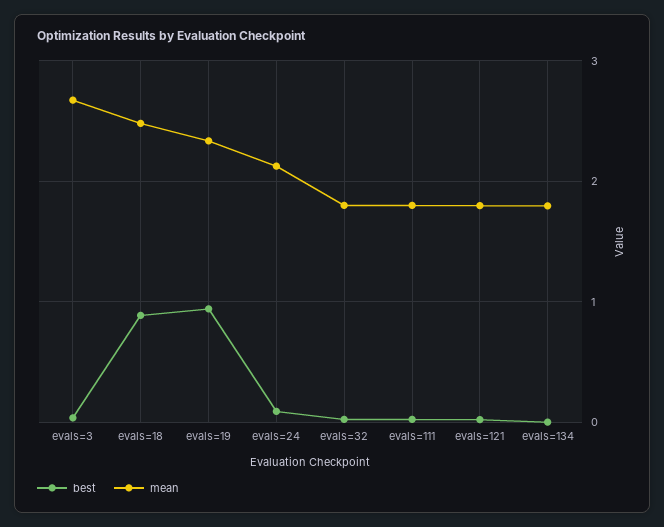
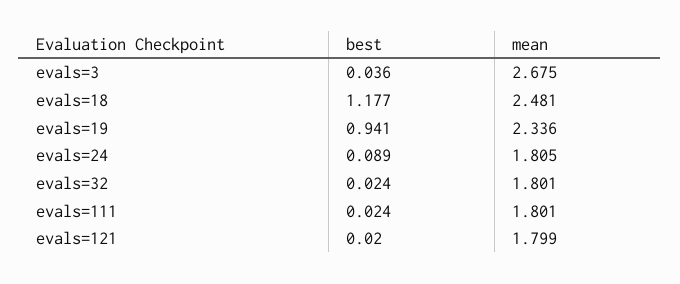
  {
    "best": {
      "evals=3": 0.036,
-     "evals=18": 0.9,
+     "evals=18": 1.177,
      "evals=19": 0.941,
      "evals=24": 0.089,
      "evals=32": 0.024,
      "evals=111": 0.024,
-     "evals=121": 0.02,
+     "evals=121": 0.02
-     "evals=134": 0
    },
    "mean": {
      "evals=3": 2.675,
      "evals=18": 2.481,
      "evals=19": 2.336,
-     "evals=24": 2.1,
+     "evals=24": 1.805,
      "evals=32": 1.801,
      "evals=111": 1.801,
-     "evals=121": 1.799,
+     "evals=121": 1.799
-     "evals=134": 1.8
    }
  }

